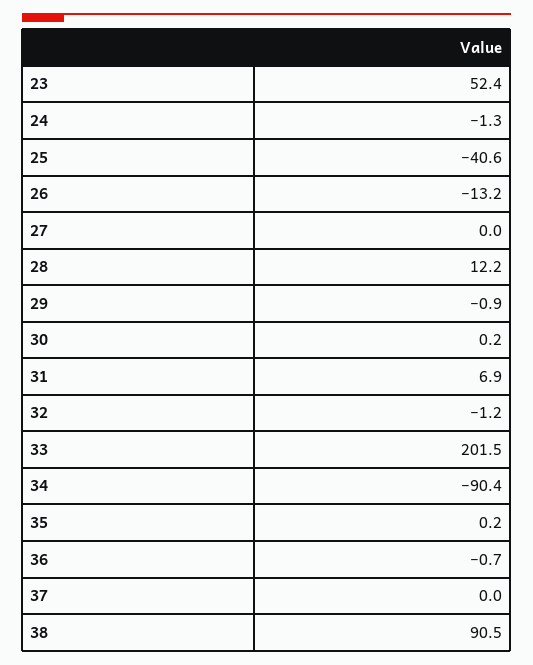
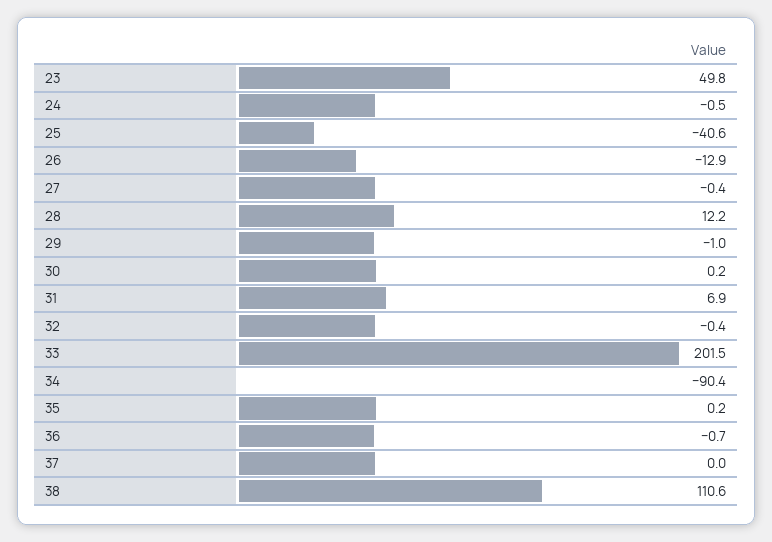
  {
-   "23": 52.4,
+   "23": 49.8,
-   "24": -1.3,
+   "24": -0.5,
    "25": -40.6,
-   "26": -13.2,
+   "26": -12.9,
-   "27": 0,
+   "27": -0.4,
    "28": 12.2,
-   "29": -0.9,
+   "29": -1,
    "30": 0.2,
    "31": 6.9,
-   "32": -1.2,
+   "32": -0.4,
    "33": 201.5,
    "34": -90.4,
    "35": 0.2,
    "36": -0.7,
    "37": 0,
-   "38": 90.5
+   "38": 110.6
  }

